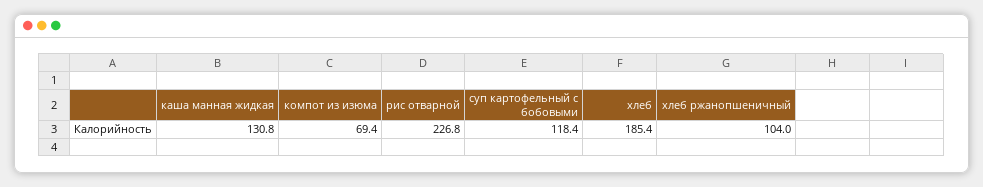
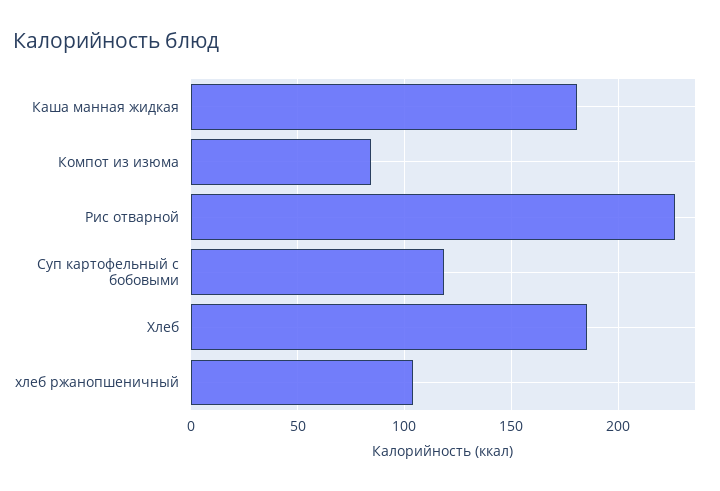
  {
-   "каша манная жидкая": 130.8,
+   "каша манная жидкая": 180,
-   "компот из изюма": 69.4,
+   "компот из изюма": 85,
    "рис отварной": 226.8,
    "суп картофельный с бобовыми": 118.4,
    "хлеб": 185.4,
    "хлеб ржанопшеничный": 104
  }

